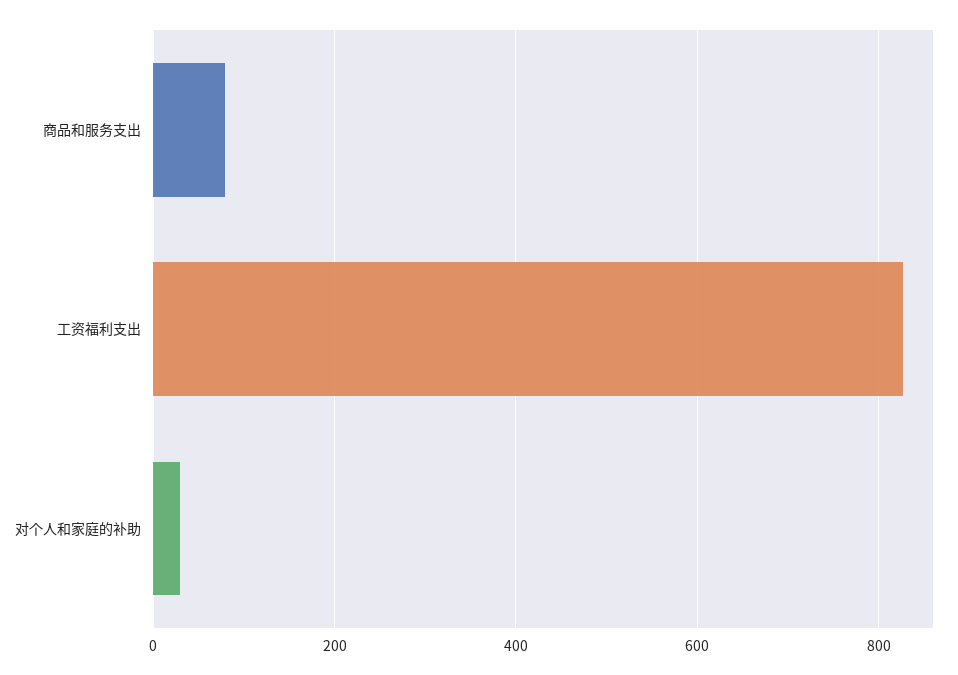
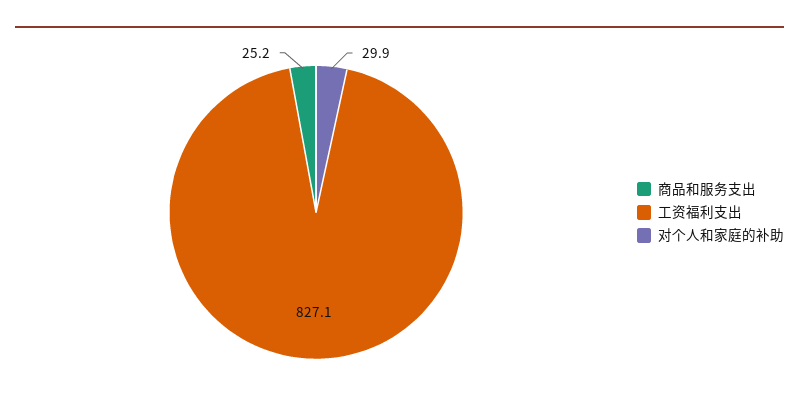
  {
-   "商品和服务支出": 80,
+   "商品和服务支出": 25.2,
    "工资福利支出": 827.1,
    "对个人和家庭的补助": 29.9
  }

